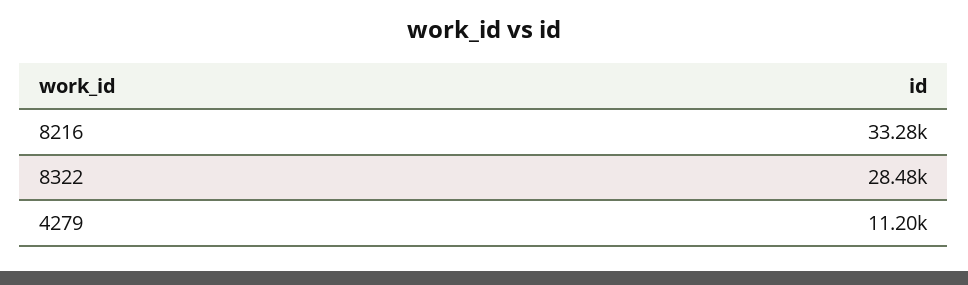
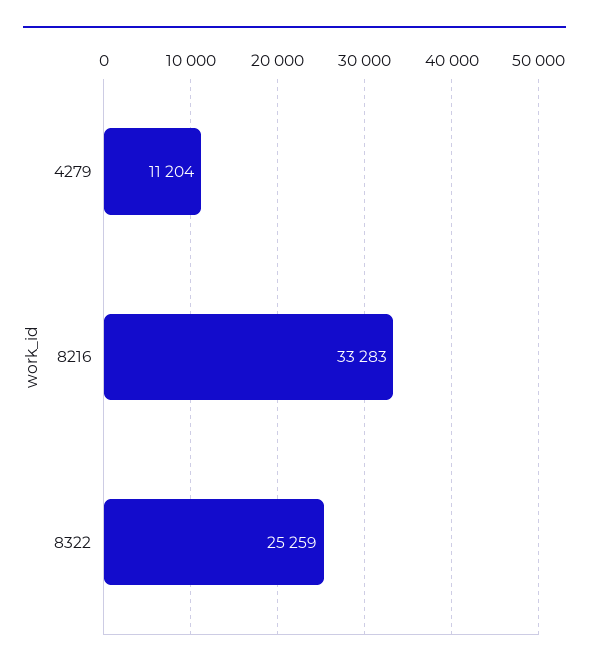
  {
    "8216": 33283,
-   "8322": 28480,
+   "8322": 25259,
    "4279": 11204
  }

